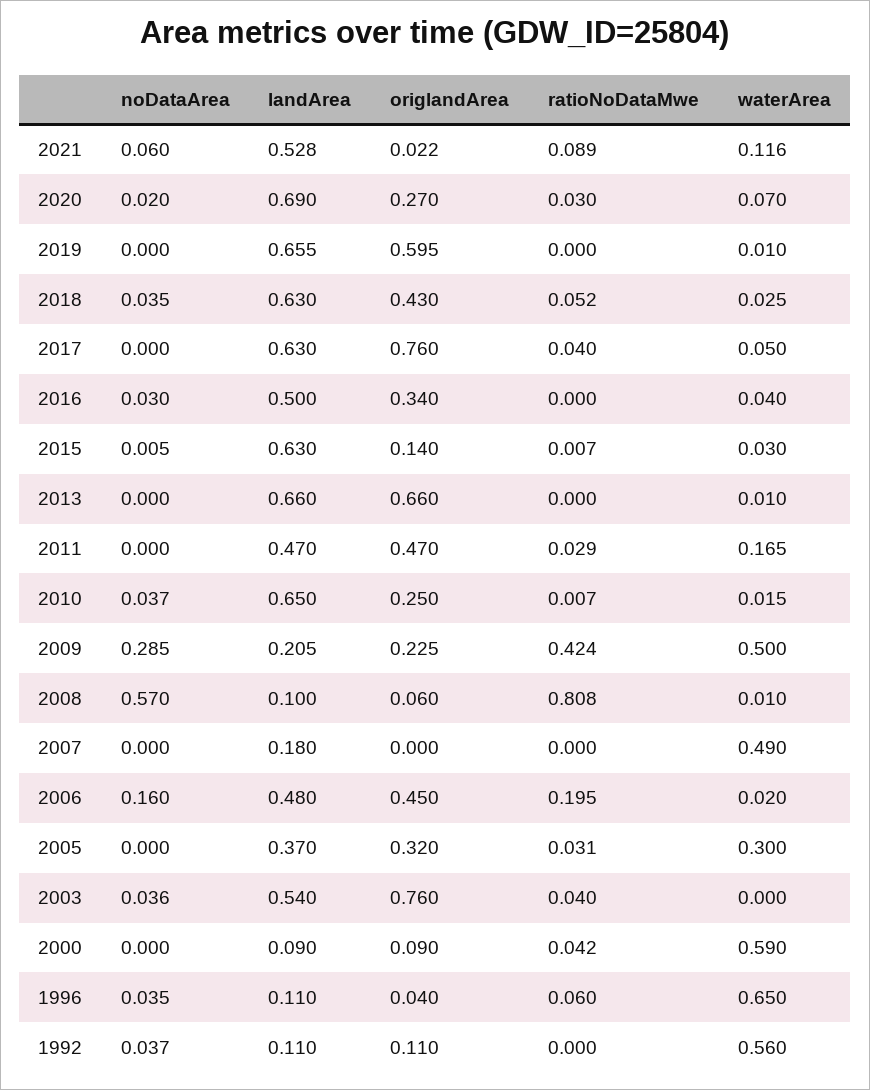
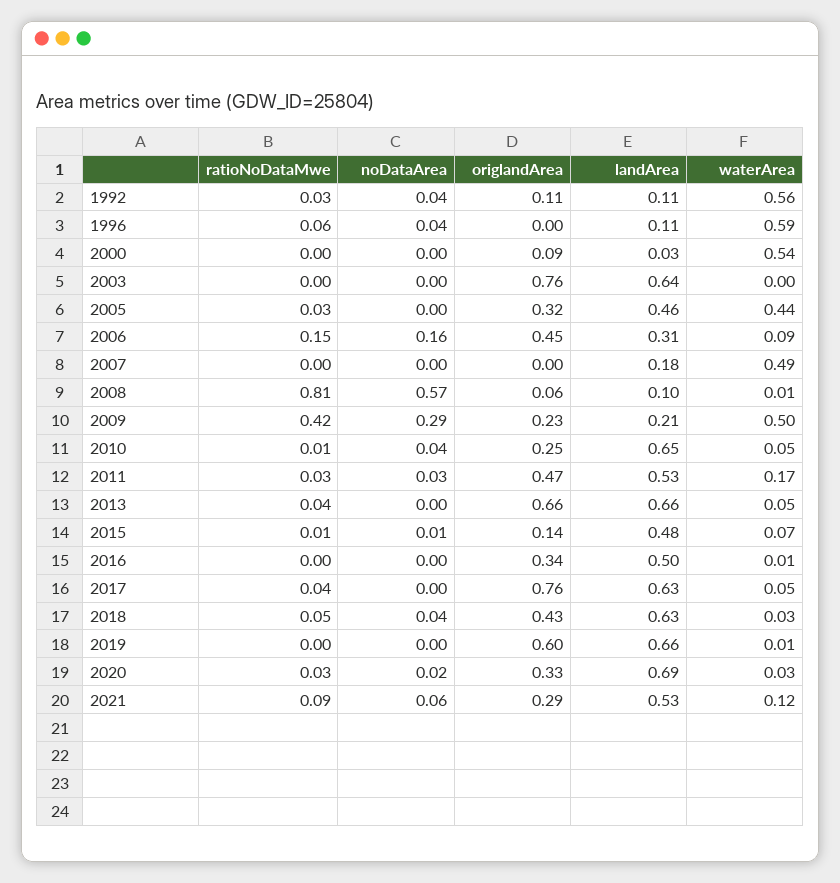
  {
    "noDataArea": {
      "2021": 0.06,
      "2020": 0.02,
      "2019": 0,
      "2018": 0.035,
      "2017": 0,
-     "2016": 0.03,
+     "2016": 0,
      "2015": 0.005,
      "2013": 0,
-     "2011": 0,
+     "2011": 0.03,
      "2010": 0.037,
      "2009": 0.285,
      "2008": 0.57,
      "2007": 0,
      "2006": 0.16,
      "2005": 0,
-     "2003": 0.036,
+     "2003": 0,
      "2000": 0,
      "1996": 0.035,
      "1992": 0.037
    },
    "landArea": {
      "2021": 0.528,
      "2020": 0.69,
      "2019": 0.655,
      "2018": 0.63,
      "2017": 0.63,
      "2016": 0.5,
-     "2015": 0.63,
+     "2015": 0.48,
      "2013": 0.66,
-     "2011": 0.47,
+     "2011": 0.53,
      "2010": 0.65,
      "2009": 0.205,
      "2008": 0.1,
      "2007": 0.18,
-     "2006": 0.48,
+     "2006": 0.31,
-     "2005": 0.37,
+     "2005": 0.46,
-     "2003": 0.54,
+     "2003": 0.64,
-     "2000": 0.09,
+     "2000": 0.03,
      "1996": 0.11,
      "1992": 0.11
    },
    "origlandArea": {
-     "2021": 0.022,
+     "2021": 0.29,
-     "2020": 0.27,
+     "2020": 0.33,
      "2019": 0.595,
      "2018": 0.43,
      "2017": 0.76,
      "2016": 0.34,
      "2015": 0.14,
      "2013": 0.66,
      "2011": 0.47,
      "2010": 0.25,
      "2009": 0.225,
      "2008": 0.06,
      "2007": 0,
      "2006": 0.45,
      "2005": 0.32,
      "2003": 0.76,
      "2000": 0.09,
-     "1996": 0.04,
+     "1996": 0,
      "1992": 0.11
    },
    "ratioNoDataMwe": {
      "2021": 0.089,
      "2020": 0.03,
      "2019": 0,
      "2018": 0.052,
      "2017": 0.04,
      "2016": 0,
      "2015": 0.007,
-     "2013": 0,
+     "2013": 0.04,
      "2011": 0.029,
      "2010": 0.007,
      "2009": 0.424,
      "2008": 0.808,
      "2007": 0,
-     "2006": 0.195,
+     "2006": 0.15,
      "2005": 0.031,
-     "2003": 0.04,
+     "2003": 0,
-     "2000": 0.042,
+     "2000": 0,
      "1996": 0.06,
-     "1992": 0
+     "1992": 0.03
    },
    "waterArea": {
      "2021": 0.116,
-     "2020": 0.07,
+     "2020": 0.03,
      "2019": 0.01,
      "2018": 0.025,
      "2017": 0.05,
-     "2016": 0.04,
+     "2016": 0.01,
-     "2015": 0.03,
+     "2015": 0.07,
-     "2013": 0.01,
+     "2013": 0.05,
      "2011": 0.165,
-     "2010": 0.015,
+     "2010": 0.05,
      "2009": 0.5,
      "2008": 0.01,
      "2007": 0.49,
-     "2006": 0.02,
+     "2006": 0.09,
-     "2005": 0.3,
+     "2005": 0.44,
      "2003": 0,
-     "2000": 0.59,
+     "2000": 0.54,
-     "1996": 0.65,
+     "1996": 0.59,
      "1992": 0.56
    }
  }

